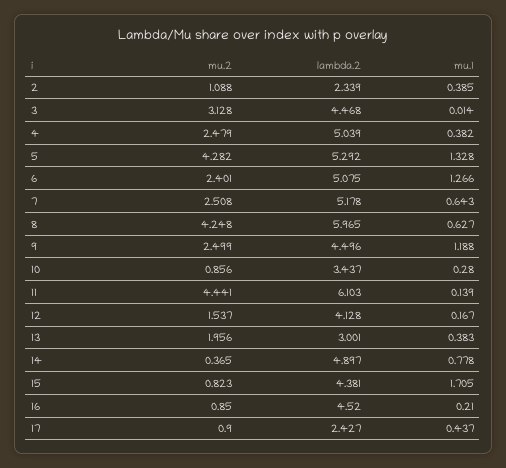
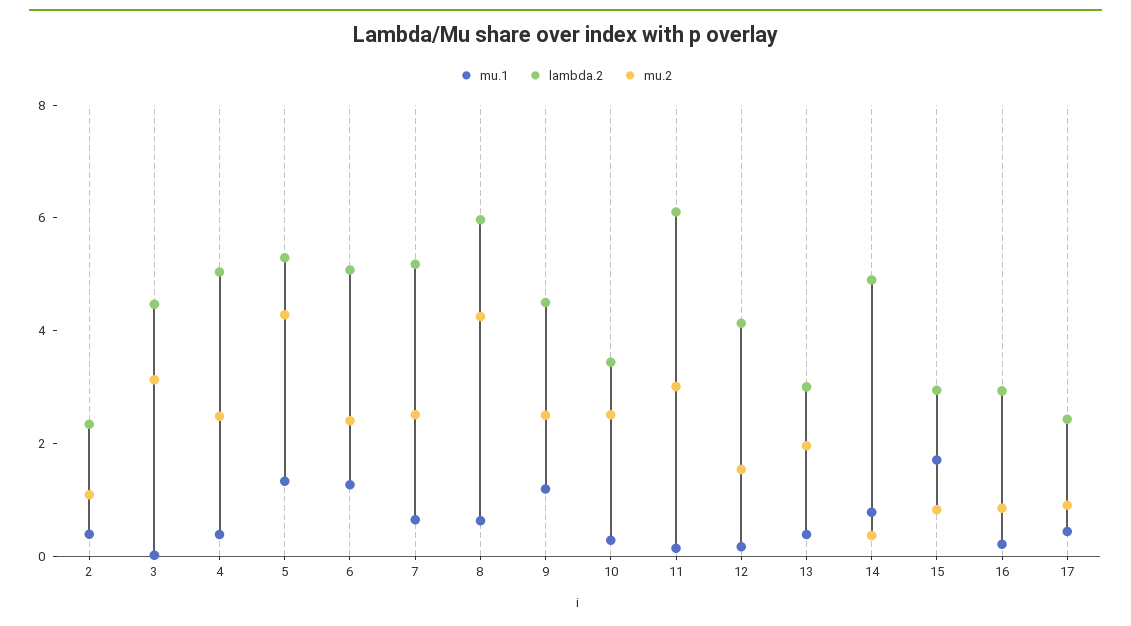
  {
    "mu.2": {
      "2": 1.088,
      "3": 3.128,
      "4": 2.479,
      "5": 4.282,
      "6": 2.401,
      "7": 2.508,
      "8": 4.248,
      "9": 2.499,
-     "10": 0.856,
+     "10": 2.5,
-     "11": 4.441,
+     "11": 3,
      "12": 1.537,
      "13": 1.956,
      "14": 0.365,
      "15": 0.823,
      "16": 0.85,
      "17": 0.9
    },
    "lambda.2": {
      "2": 2.339,
      "3": 4.468,
      "4": 5.039,
      "5": 5.292,
      "6": 5.075,
      "7": 5.178,
      "8": 5.965,
      "9": 4.496,
      "10": 3.437,
      "11": 6.103,
      "12": 4.128,
      "13": 3.001,
      "14": 4.897,
-     "15": 4.381,
+     "15": 3,
-     "16": 4.52,
+     "16": 3,
      "17": 2.427
    },
    "mu.1": {
      "2": 0.385,
      "3": 0.014,
      "4": 0.382,
      "5": 1.328,
      "6": 1.266,
      "7": 0.643,
      "8": 0.627,
      "9": 1.188,
      "10": 0.28,
      "11": 0.139,
      "12": 0.167,
      "13": 0.383,
      "14": 0.778,
      "15": 1.705,
      "16": 0.21,
      "17": 0.437
    }
  }

